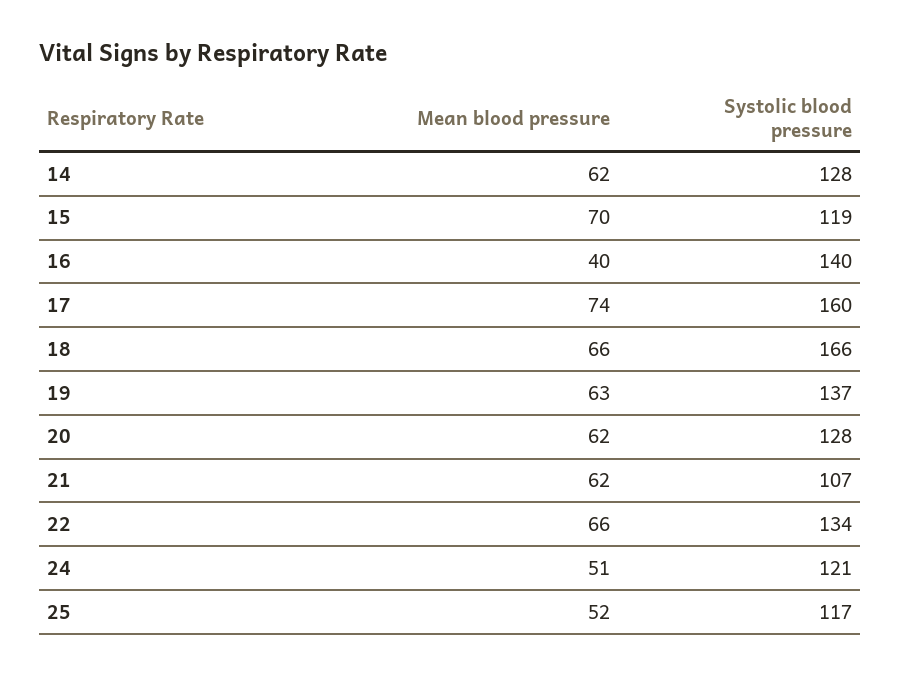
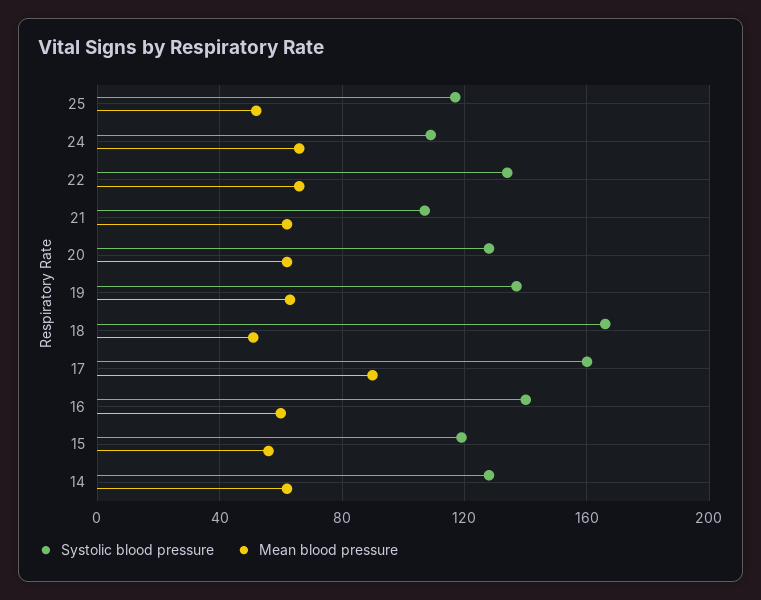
  {
    "Mean blood pressure": {
      "14": 62,
-     "15": 70,
+     "15": 55,
-     "16": 40,
+     "16": 60,
-     "17": 74,
+     "17": 90,
-     "18": 66,
+     "18": 50,
      "19": 63,
      "20": 62,
      "21": 62,
      "22": 66,
-     "24": 51,
+     "24": 65,
      "25": 52
    },
    "Systolic blood pressure": {
      "14": 128,
      "15": 119,
      "16": 140,
      "17": 160,
      "18": 166,
      "19": 137,
      "20": 128,
      "21": 107,
      "22": 134,
-     "24": 121,
+     "24": 110,
      "25": 117
    }
  }

